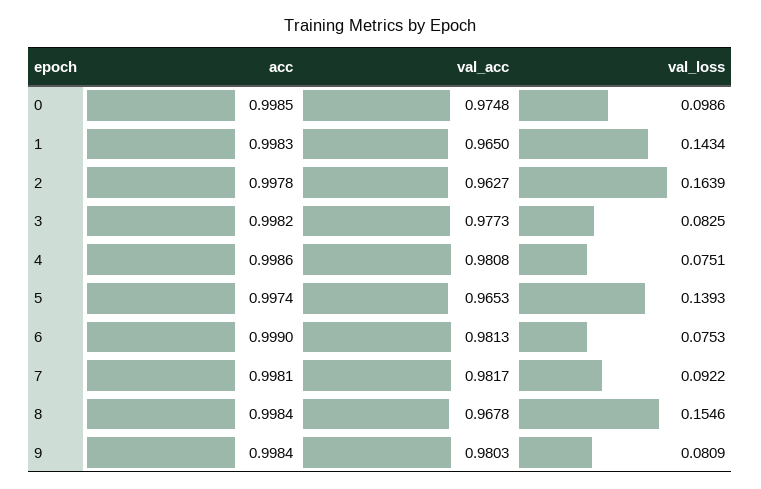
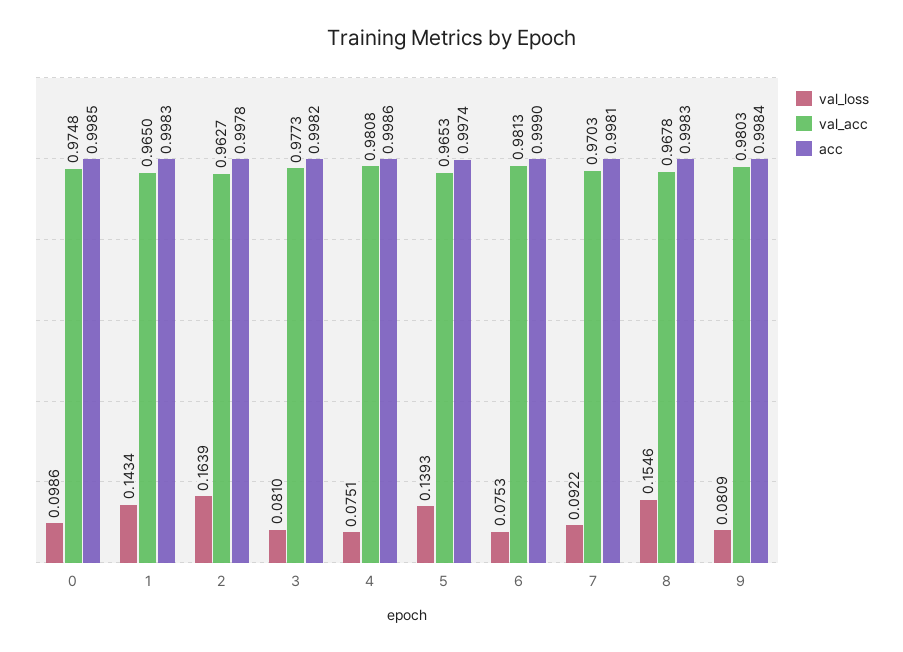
  {
    "acc": {
      "0": 0.9985,
      "1": 0.9983,
      "2": 0.9978,
      "3": 0.9982,
      "4": 0.9986,
      "5": 0.9974,
      "6": 0.999,
      "7": 0.9981,
-     "8": 0.9984,
+     "8": 0.9983,
      "9": 0.9984
    },
    "val_acc": {
      "0": 0.9748,
      "1": 0.965,
      "2": 0.9627,
      "3": 0.9773,
      "4": 0.9808,
      "5": 0.9653,
      "6": 0.9813,
-     "7": 0.9817,
+     "7": 0.9703,
      "8": 0.9678,
      "9": 0.9803
    },
    "val_loss": {
      "0": 0.0986,
      "1": 0.1434,
      "2": 0.1639,
-     "3": 0.0825,
+     "3": 0.081,
      "4": 0.0751,
      "5": 0.1393,
      "6": 0.0753,
      "7": 0.0922,
      "8": 0.1546,
      "9": 0.0809
    }
  }

